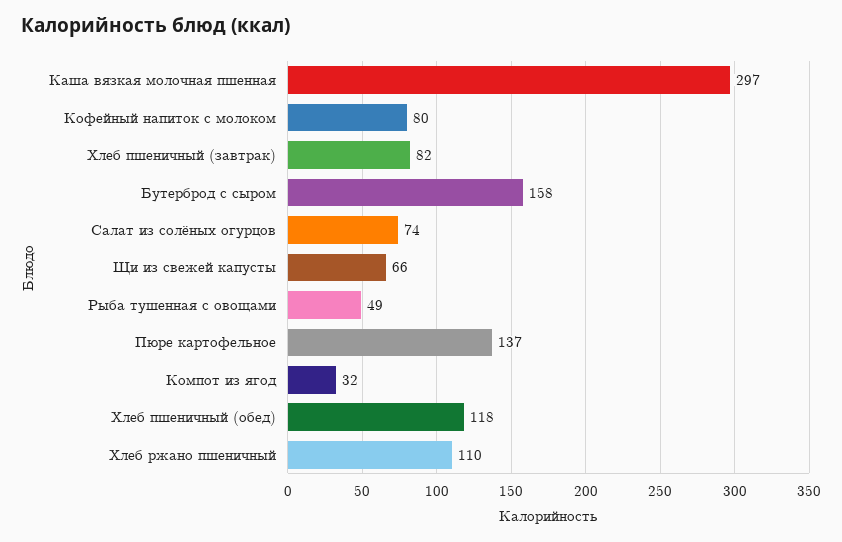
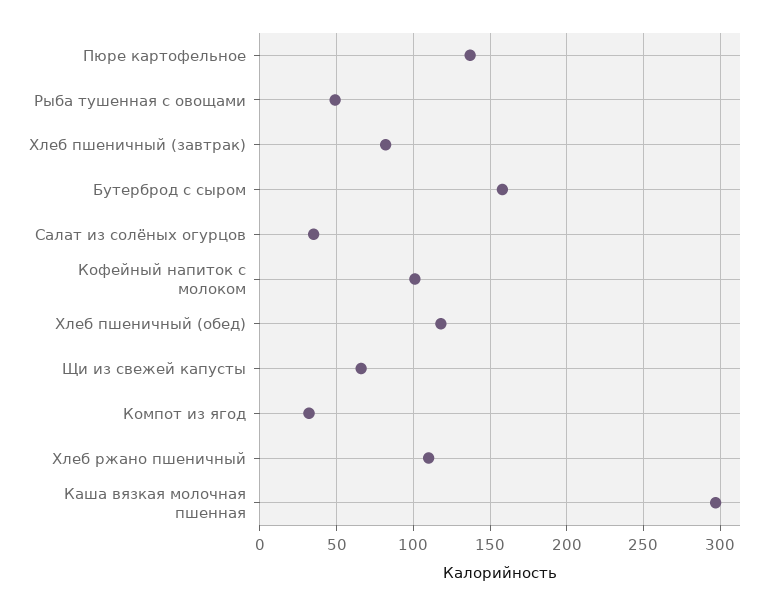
  {
    "Каша вязкая молочная пшенная": 297,
-   "Кофейный напиток с молоком": 80,
+   "Кофейный напиток с молоком": 100,
    "Хлеб пшеничный (завтрак)": 82,
    "Бутерброд с сыром": 158,
-   "Салат из солёных огурцов": 74,
+   "Салат из солёных огурцов": 35,
    "Щи из свежей капусты": 66,
    "Рыба тушенная с овощами": 49,
    "Пюре картофельное": 137,
    "Компот из ягод": 32,
    "Хлеб пшеничный (обед)": 118,
    "Хлеб ржано пшеничный": 110
  }

